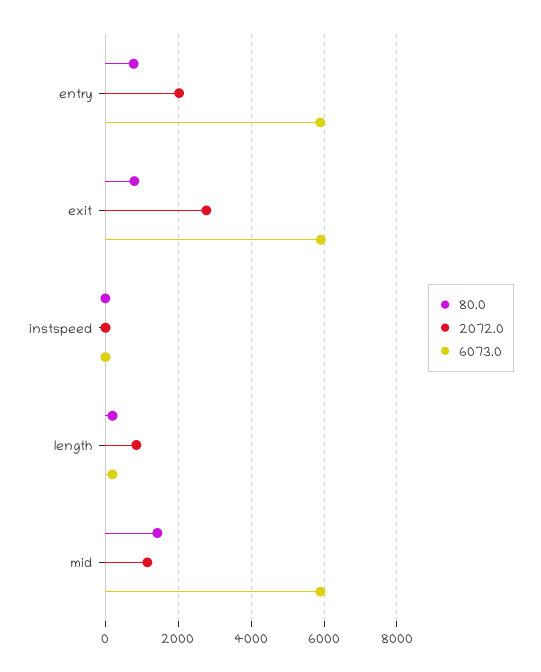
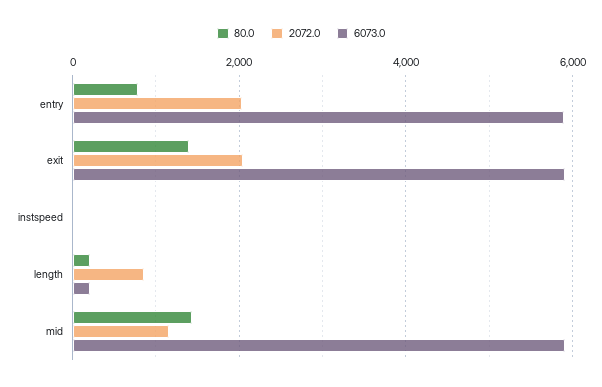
  {
    "80.0": {
      "entry": 800,
-     "exit": 800,
+     "exit": 1400,
      "instspeed": 0,
      "length": 200,
      "mid": 1400
    },
    "2072.0": {
      "entry": 2000,
-     "exit": 2800,
+     "exit": 2000,
      "instspeed": 0,
      "length": 800,
      "mid": 1200
    },
    "6073.0": {
      "entry": 5800,
      "exit": 6000,
      "instspeed": 0,
      "length": 200,
      "mid": 6000
    }
  }

